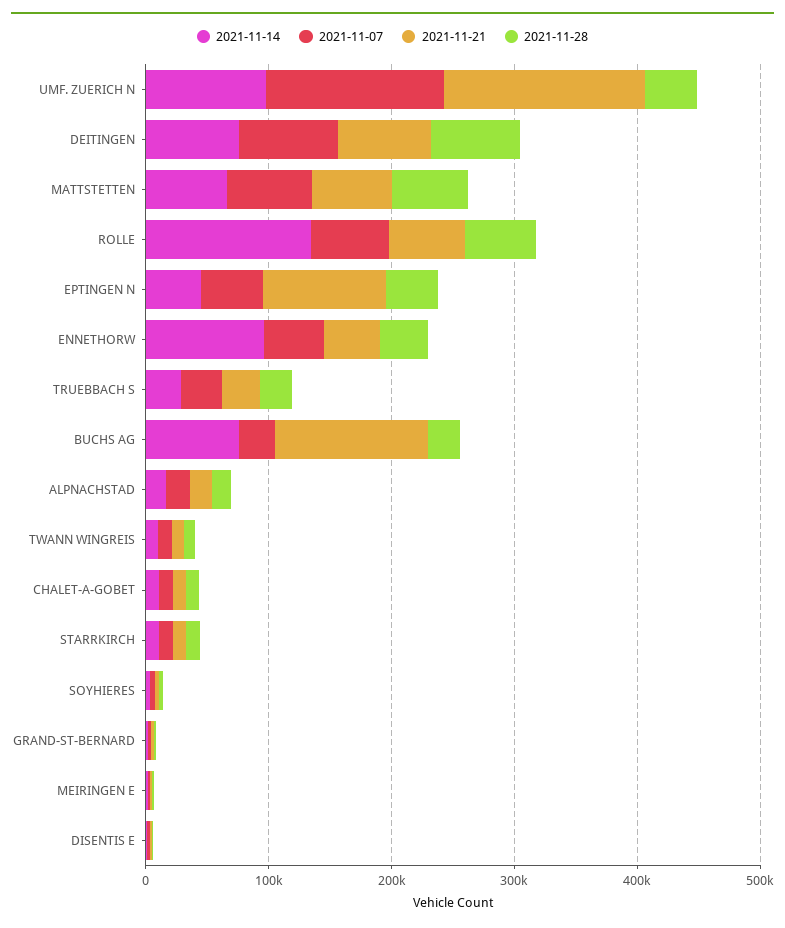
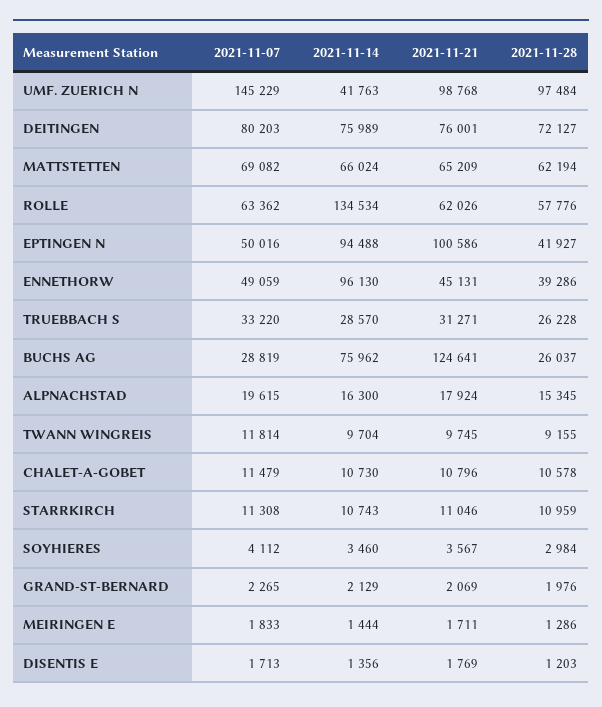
  {
    "2021-11-14": {
-     "UMF. ZUERICH N": 100000,
+     "UMF. ZUERICH N": 41763,
      "DEITINGEN": 75989,
      "MATTSTETTEN": 66024,
      "ROLLE": 134534,
-     "EPTINGEN N": 40000,
+     "EPTINGEN N": 94488,
      "ENNETHORW": 96130,
      "TRUEBBACH S": 28570,
      "BUCHS AG": 75962,
      "ALPNACHSTAD": 16300,
      "TWANN WINGREIS": 9704,
      "CHALET-A-GOBET": 10730,
      "STARRKIRCH": 10743,
      "SOYHIERES": 3460,
      "GRAND-ST-BERNARD": 2129,
      "MEIRINGEN E": 1444,
      "DISENTIS E": 1356
    },
    "2021-11-07": {
      "UMF. ZUERICH N": 145229,
      "DEITINGEN": 80203,
      "MATTSTETTEN": 69082,
      "ROLLE": 63362,
      "EPTINGEN N": 50016,
      "ENNETHORW": 49059,
      "TRUEBBACH S": 33220,
      "BUCHS AG": 28819,
      "ALPNACHSTAD": 19615,
      "TWANN WINGREIS": 11814,
      "CHALET-A-GOBET": 11479,
      "STARRKIRCH": 11308,
      "SOYHIERES": 4112,
      "GRAND-ST-BERNARD": 2265,
      "MEIRINGEN E": 1833,
      "DISENTIS E": 1713
    },
    "2021-11-21": {
-     "UMF. ZUERICH N": 160000,
+     "UMF. ZUERICH N": 98768,
      "DEITINGEN": 76001,
      "MATTSTETTEN": 65209,
      "ROLLE": 62026,
      "EPTINGEN N": 100586,
      "ENNETHORW": 45131,
      "TRUEBBACH S": 31271,
      "BUCHS AG": 124641,
      "ALPNACHSTAD": 17924,
      "TWANN WINGREIS": 9745,
      "CHALET-A-GOBET": 10796,
      "STARRKIRCH": 11046,
      "SOYHIERES": 3567,
      "GRAND-ST-BERNARD": 2069,
      "MEIRINGEN E": 1711,
      "DISENTIS E": 1769
    },
    "2021-11-28": {
-     "UMF. ZUERICH N": 40000,
+     "UMF. ZUERICH N": 97484,
      "DEITINGEN": 72127,
      "MATTSTETTEN": 62194,
      "ROLLE": 57776,
      "EPTINGEN N": 41927,
      "ENNETHORW": 39286,
      "TRUEBBACH S": 26228,
      "BUCHS AG": 26037,
      "ALPNACHSTAD": 15345,
      "TWANN WINGREIS": 9155,
      "CHALET-A-GOBET": 10578,
      "STARRKIRCH": 10959,
      "SOYHIERES": 2984,
      "GRAND-ST-BERNARD": 1976,
      "MEIRINGEN E": 1286,
      "DISENTIS E": 1203
    }
  }

